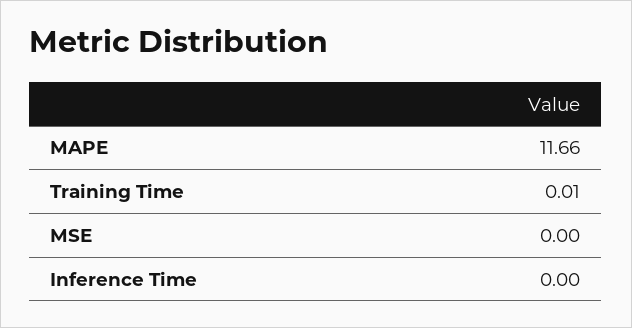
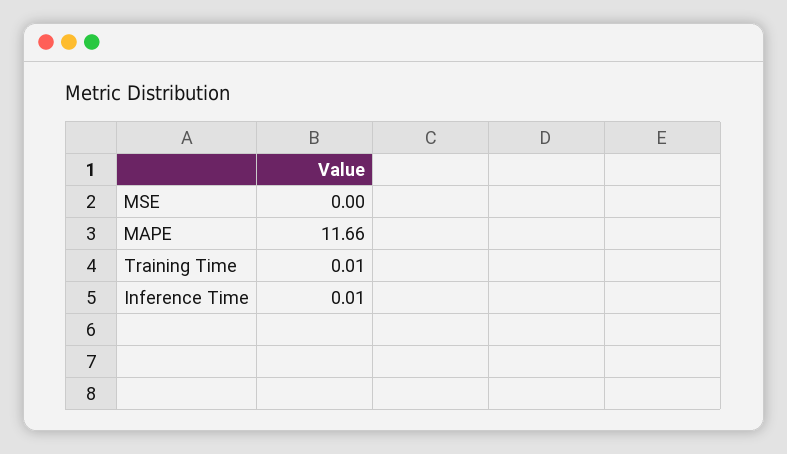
  {
    "MAPE": 11.66,
    "Training Time": 0.01,
    "MSE": 0,
-   "Inference Time": 0
+   "Inference Time": 0.01
  }

